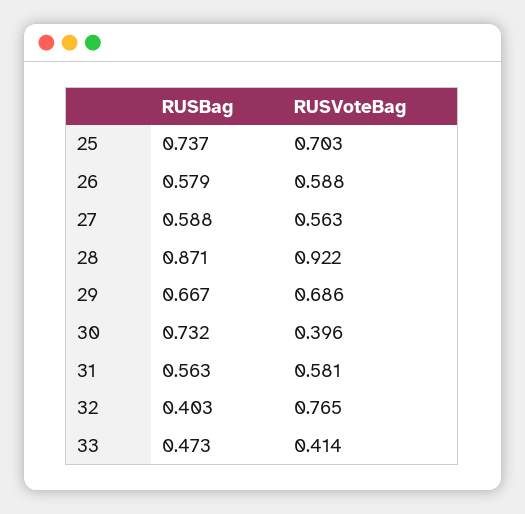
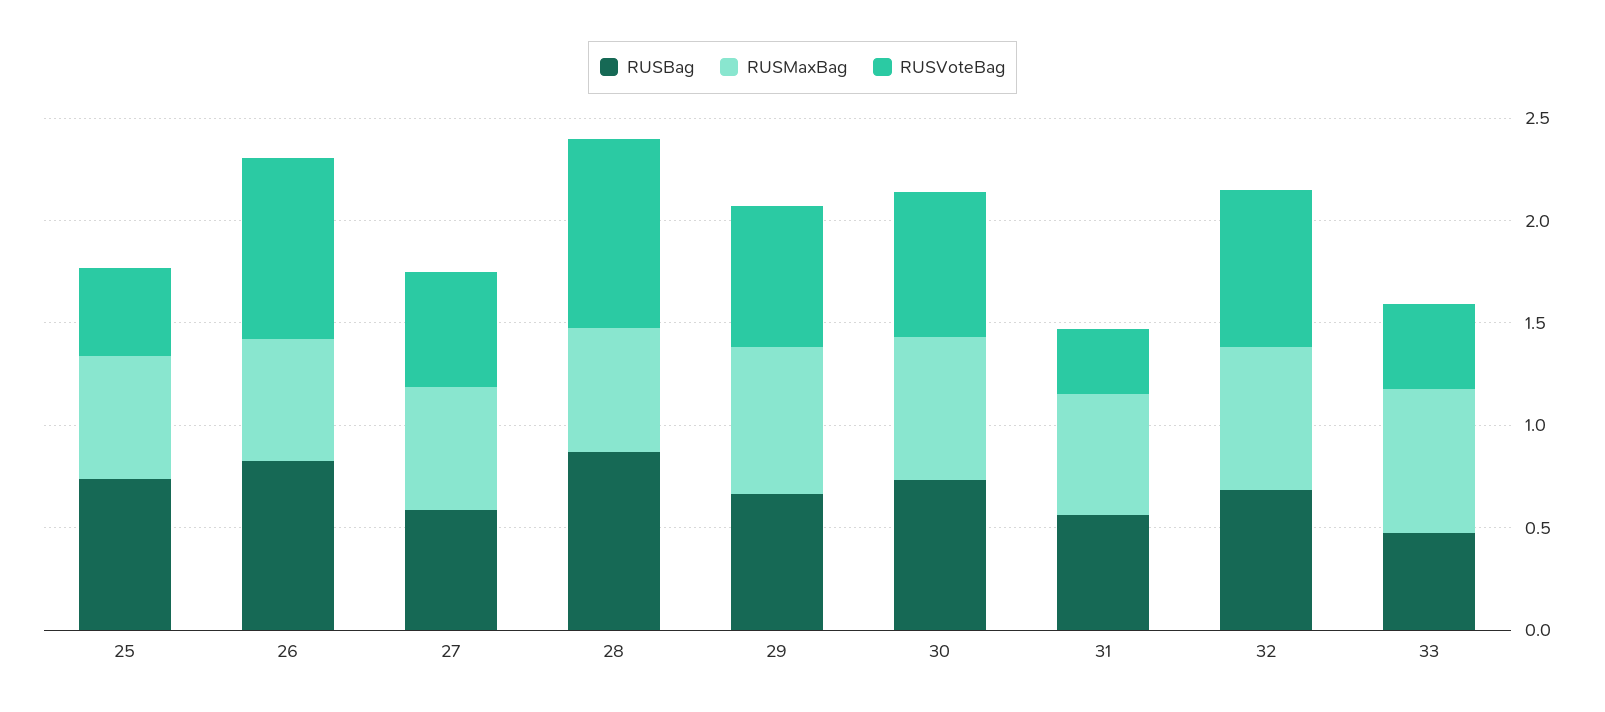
  {
    "RUSBag": {
      "25": 0.737,
-     "26": 0.579,
+     "26": 0.8,
      "27": 0.588,
      "28": 0.871,
      "29": 0.667,
      "30": 0.732,
      "31": 0.563,
-     "32": 0.403,
+     "32": 0.7,
      "33": 0.473
    },
    "RUSVoteBag": {
-     "25": 0.703,
+     "25": 0.4,
-     "26": 0.588,
+     "26": 0.9,
      "27": 0.563,
      "28": 0.922,
      "29": 0.686,
-     "30": 0.396,
+     "30": 0.7,
-     "31": 0.581,
+     "31": 0.3,
      "32": 0.765,
      "33": 0.414
-   }
+   },
+   "RUSMaxBag": {
+     "25": 0.6,
+     "26": 0.6,
+     "27": 0.6,
+     "28": 0.6,
+     "29": 0.7,
+     "30": 0.7,
+     "31": 0.6,
+     "32": 0.7,
+     "33": 0.7
+   }
  }

